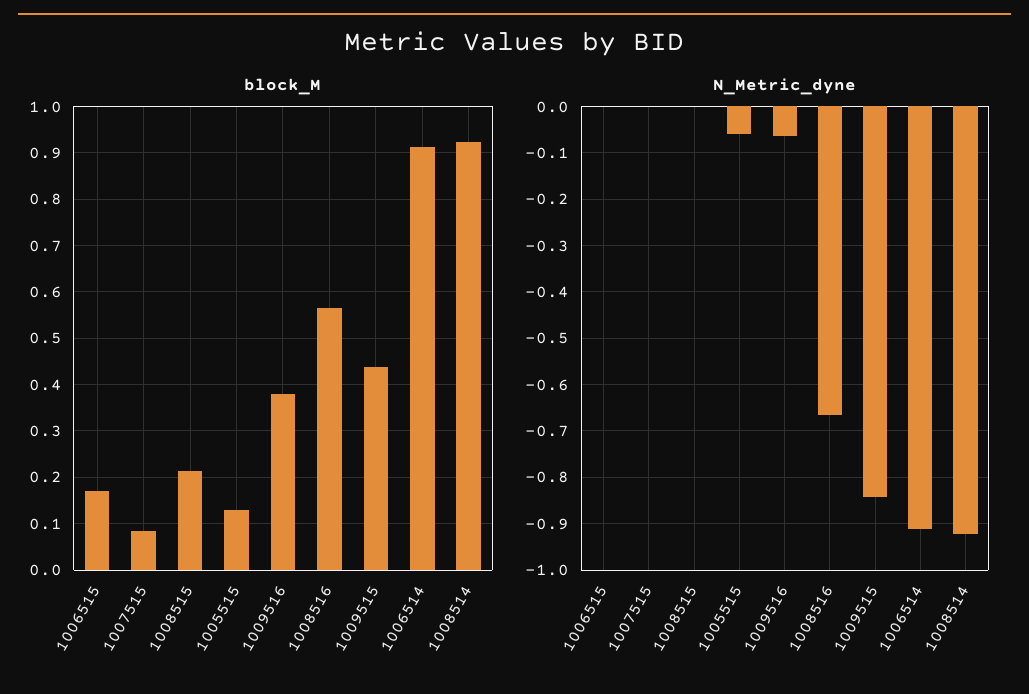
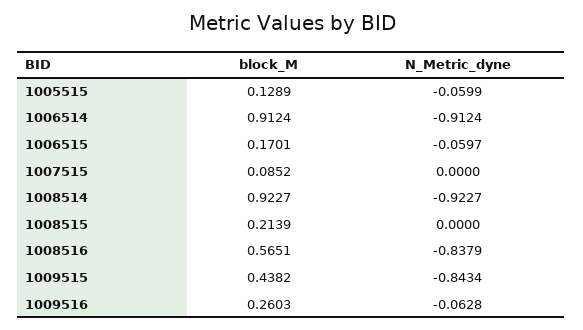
  {
    "block_M": {
      "1006515": 0.1701,
      "1007515": 0.0852,
      "1008515": 0.2139,
      "1005515": 0.1289,
-     "1009516": 0.38,
+     "1009516": 0.2603,
      "1008516": 0.5651,
      "1009515": 0.4382,
      "1006514": 0.9124,
      "1008514": 0.9227
    },
    "N_Metric_dyne": {
-     "1006515": 0,
+     "1006515": -0.0597,
      "1007515": 0,
      "1008515": 0,
      "1005515": -0.0599,
      "1009516": -0.0628,
-     "1008516": -0.66,
+     "1008516": -0.8379,
      "1009515": -0.8434,
      "1006514": -0.9124,
      "1008514": -0.9227
    }
  }

